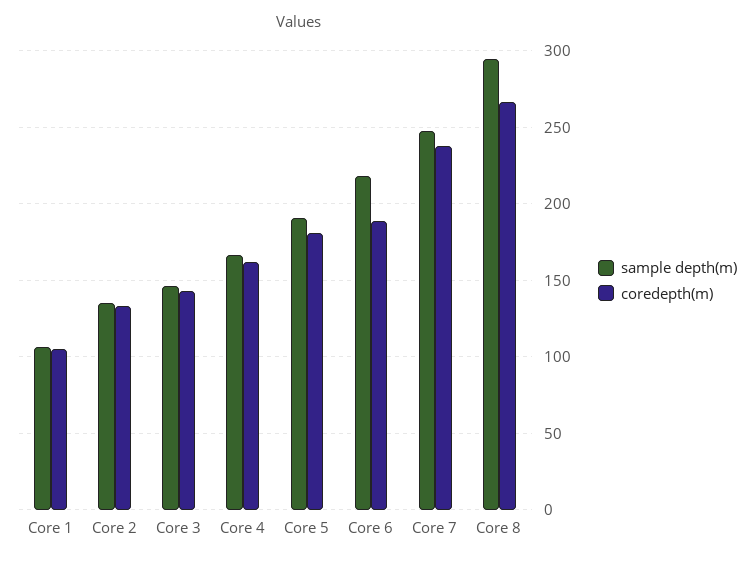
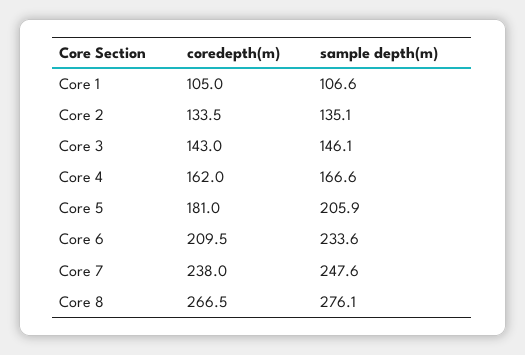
  {
    "sample depth(m)": {
      "Core 1": 106.6,
      "Core 2": 135.1,
      "Core 3": 146.1,
      "Core 4": 166.6,
-     "Core 5": 190,
+     "Core 5": 205.9,
-     "Core 6": 220,
+     "Core 6": 233.6,
      "Core 7": 247.6,
-     "Core 8": 295
+     "Core 8": 276.1
    },
    "coredepth(m)": {
      "Core 1": 105,
      "Core 2": 133.5,
      "Core 3": 143,
      "Core 4": 162,
      "Core 5": 181,
-     "Core 6": 190,
+     "Core 6": 209.5,
      "Core 7": 238,
      "Core 8": 266.5
    }
  }

